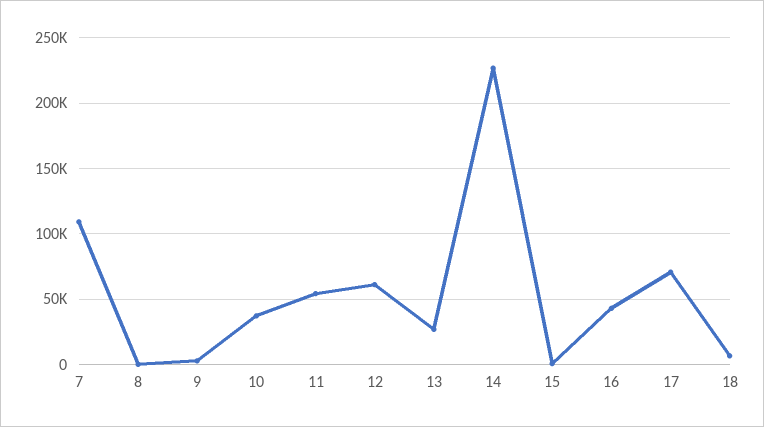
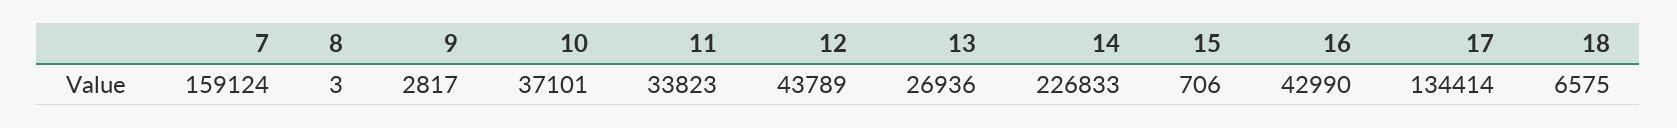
  {
-   "7": 110000,
+   "7": 159124,
    "8": 3,
    "9": 2817,
    "10": 37101,
-   "11": 55000,
+   "11": 33823,
-   "12": 60000,
+   "12": 43789,
    "13": 26936,
    "14": 226833,
    "15": 706,
    "16": 42990,
-   "17": 70000,
+   "17": 134414,
    "18": 6575
  }

